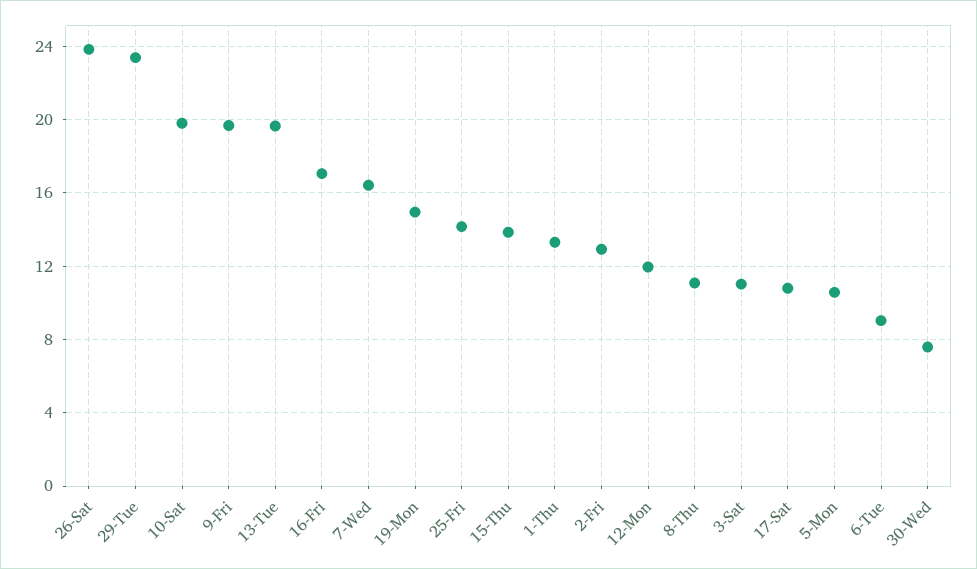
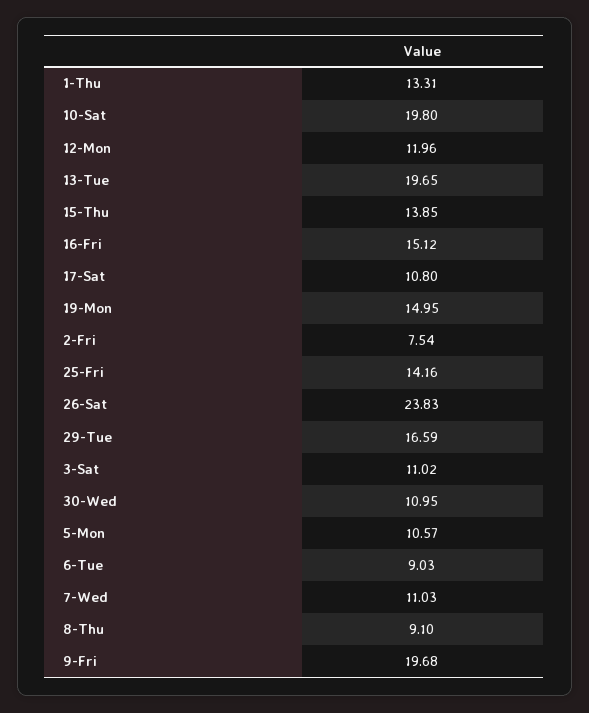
  {
    "26-Sat": 23.83,
-   "29-Tue": 23.5,
+   "29-Tue": 16.59,
    "10-Sat": 19.8,
    "9-Fri": 19.68,
    "13-Tue": 19.65,
-   "16-Fri": 17,
+   "16-Fri": 15.12,
-   "7-Wed": 16.5,
+   "7-Wed": 11.03,
    "19-Mon": 14.95,
    "25-Fri": 14.16,
    "15-Thu": 13.85,
    "1-Thu": 13.31,
-   "2-Fri": 13,
+   "2-Fri": 7.54,
    "12-Mon": 11.96,
-   "8-Thu": 11,
+   "8-Thu": 9.1,
    "3-Sat": 11.02,
    "17-Sat": 10.8,
    "5-Mon": 10.57,
    "6-Tue": 9.03,
-   "30-Wed": 7.5
+   "30-Wed": 10.95
  }

